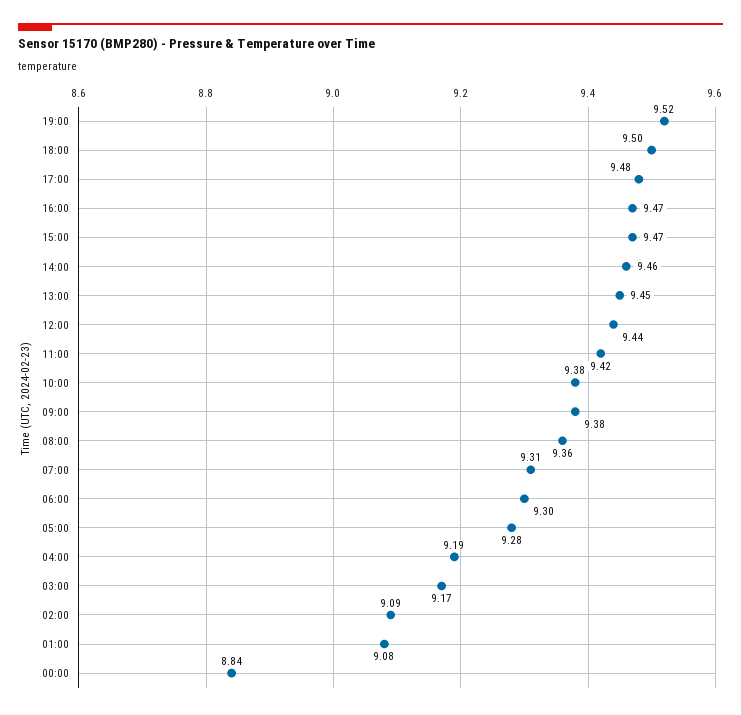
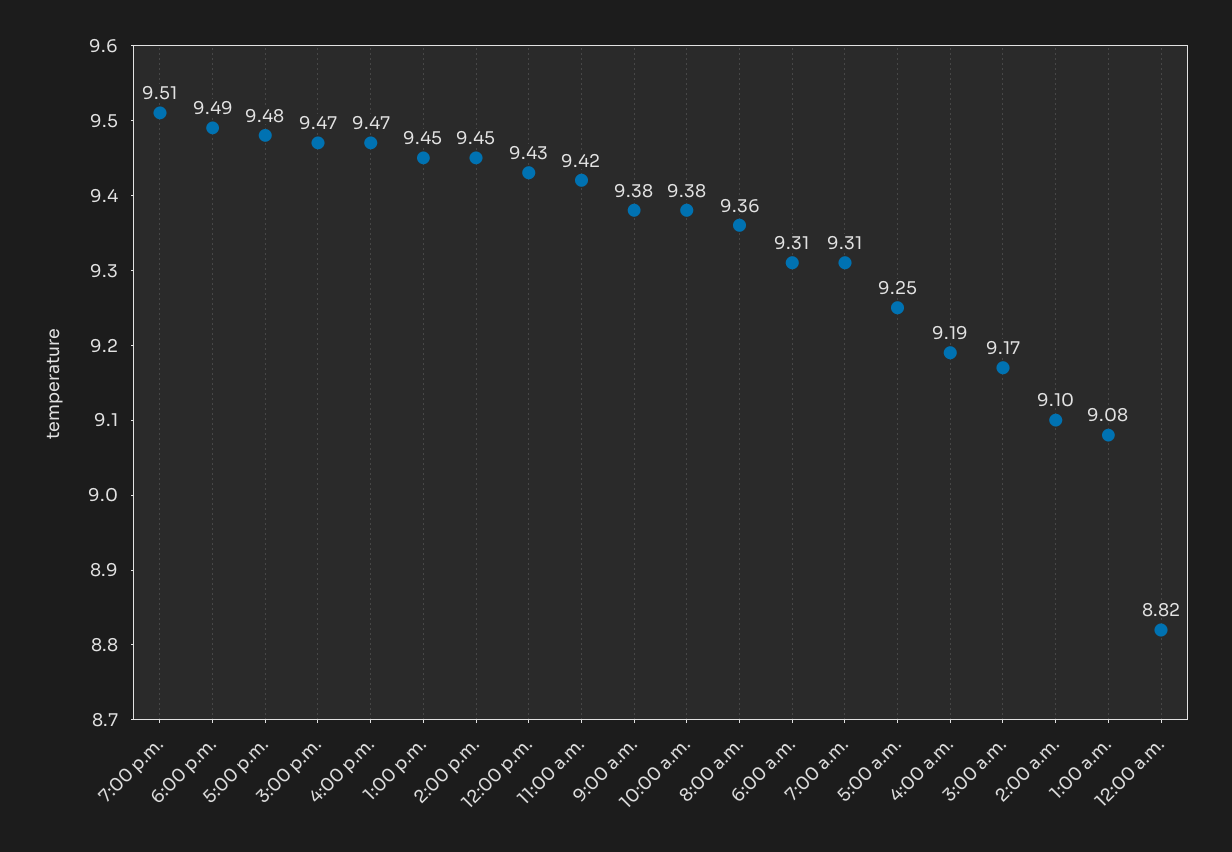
  {
-   "19:00": 9.52,
+   "19:00": 9.51,
-   "18:00": 9.5,
+   "18:00": 9.49,
    "17:00": 9.48,
    "16:00": 9.47,
    "15:00": 9.47,
-   "14:00": 9.46,
+   "14:00": 9.45,
    "13:00": 9.45,
-   "12:00": 9.44,
+   "12:00": 9.43,
    "11:00": 9.42,
    "10:00": 9.38,
    "09:00": 9.38,
    "08:00": 9.36,
    "07:00": 9.31,
-   "06:00": 9.3,
+   "06:00": 9.31,
-   "05:00": 9.28,
+   "05:00": 9.25,
    "04:00": 9.19,
    "03:00": 9.17,
-   "02:00": 9.09,
+   "02:00": 9.1,
    "01:00": 9.08,
-   "00:00": 8.84
+   "00:00": 8.82
  }

